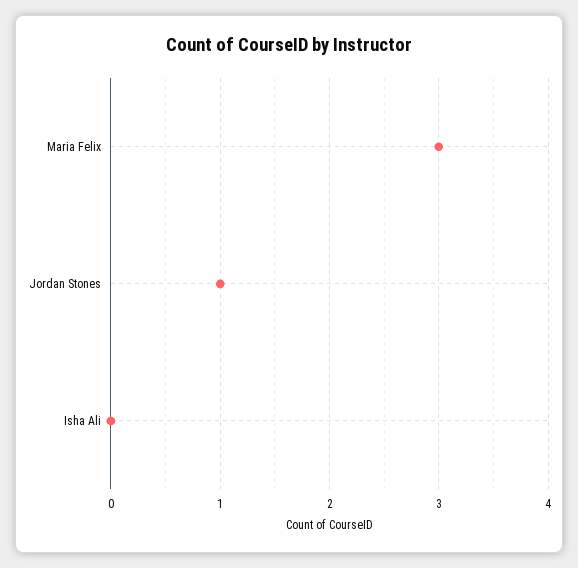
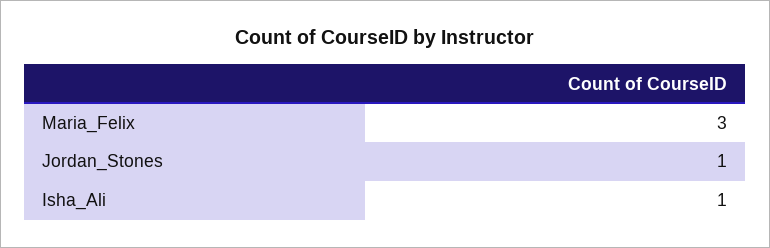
  {
    "Maria Felix": 3,
    "Jordan Stones": 1,
-   "Isha Ali": 0
+   "Isha Ali": 1
  }

